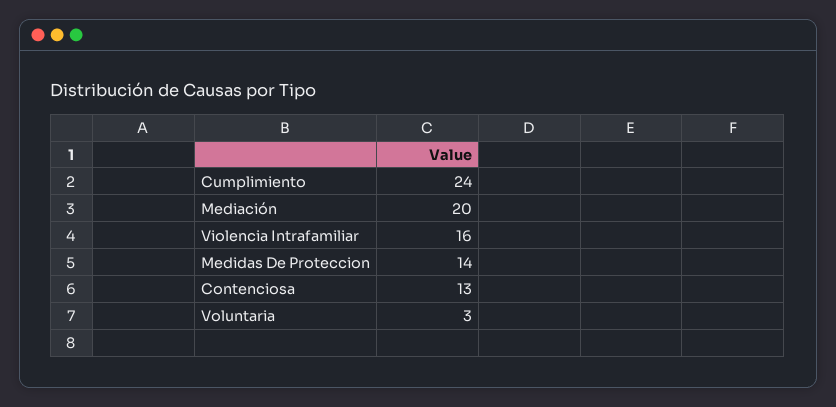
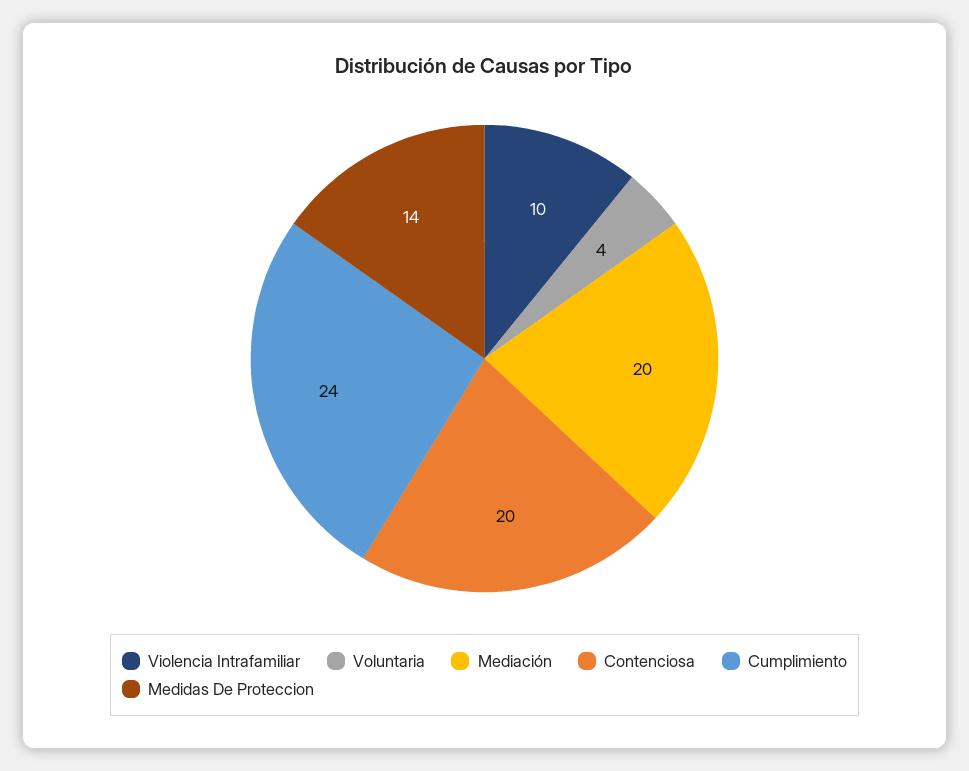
  {
    "Cumplimiento": 24,
    "Mediación": 20,
-   "Violencia Intrafamiliar": 16,
+   "Violencia Intrafamiliar": 10,
    "Medidas De Proteccion": 14,
-   "Contenciosa": 13,
+   "Contenciosa": 20,
-   "Voluntaria": 3
+   "Voluntaria": 4
  }

